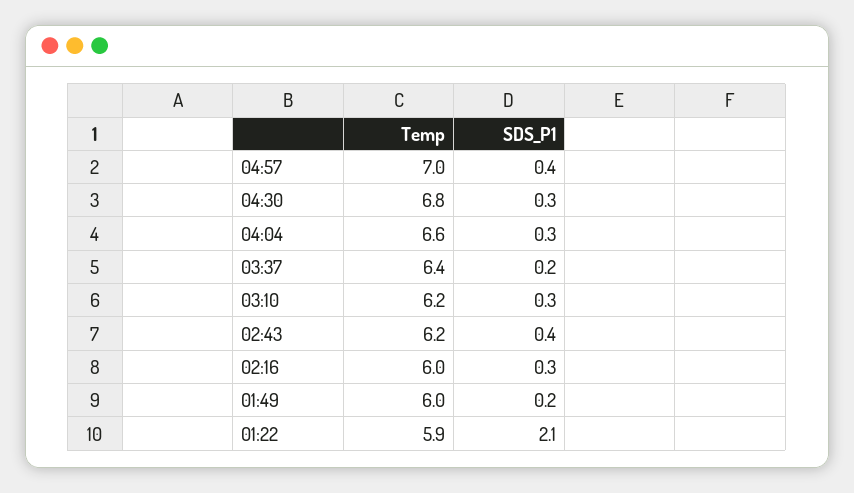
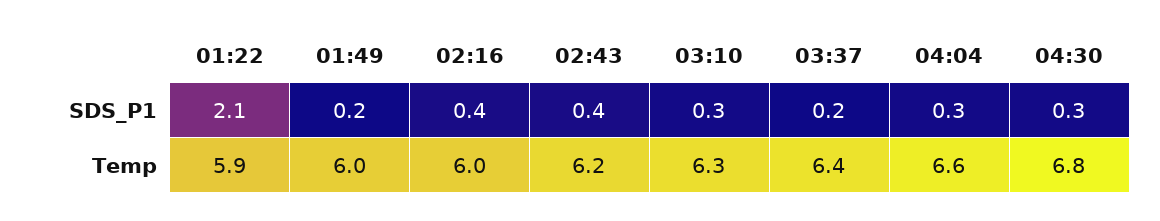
  {
    "Temp": {
-     "04:57": 7,
      "04:30": 6.8,
      "04:04": 6.6,
      "03:37": 6.4,
-     "03:10": 6.2,
+     "03:10": 6.3,
      "02:43": 6.2,
      "02:16": 6,
      "01:49": 6,
      "01:22": 5.9
    },
    "SDS_P1": {
-     "04:57": 0.4,
      "04:30": 0.3,
      "04:04": 0.3,
      "03:37": 0.2,
      "03:10": 0.3,
      "02:43": 0.4,
-     "02:16": 0.3,
+     "02:16": 0.4,
      "01:49": 0.2,
      "01:22": 2.1
    }
  }

